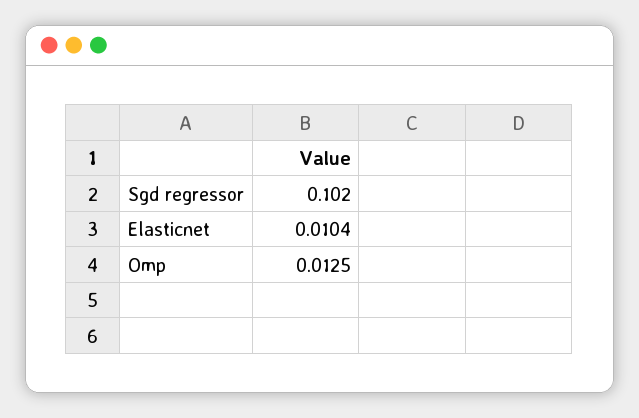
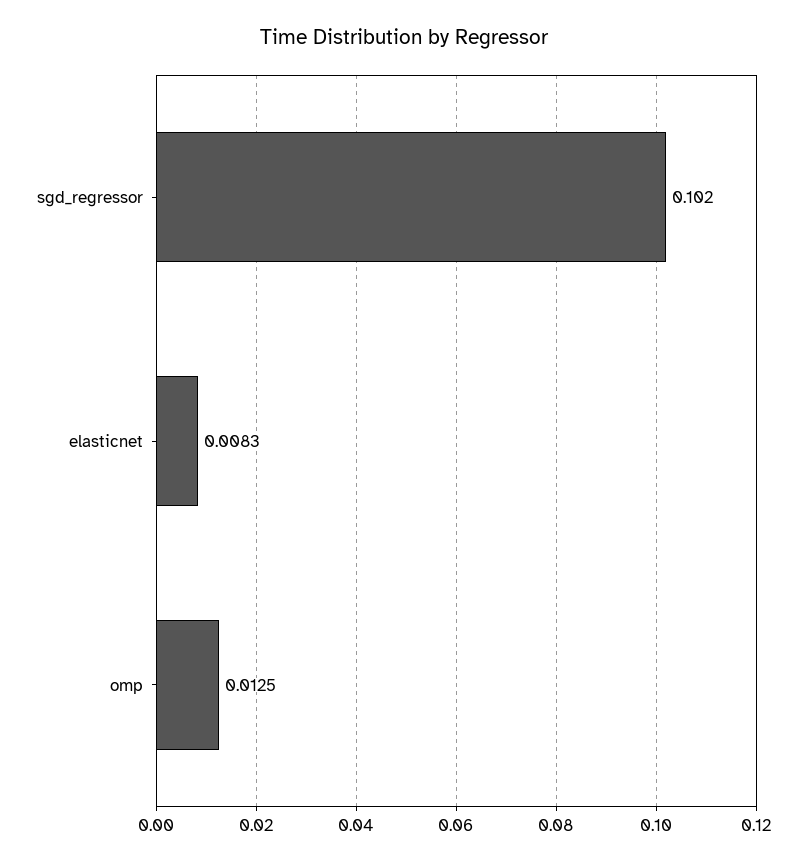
  {
    "Sgd regressor": 0.102,
-   "Elasticnet": 0.0104,
+   "Elasticnet": 0.0083,
    "Omp": 0.0125
  }

